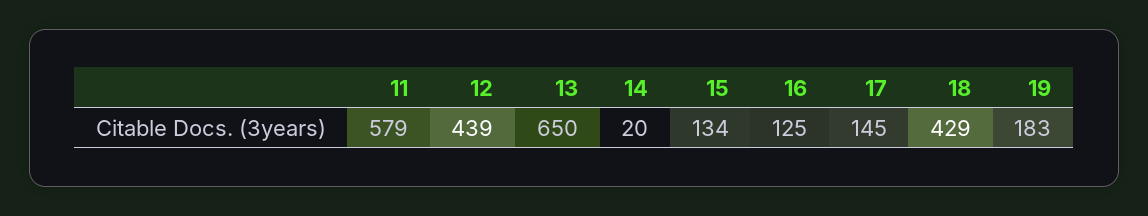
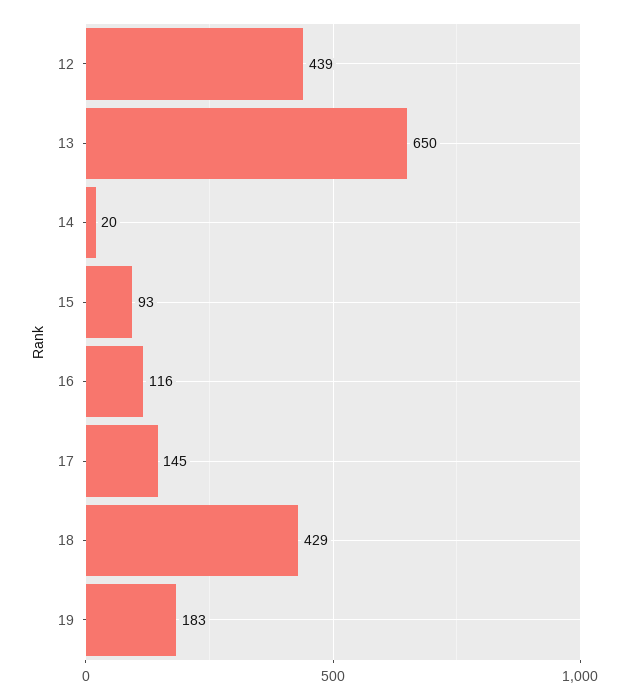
  {
-   "11": 579,
    "12": 439,
    "13": 650,
    "14": 20,
-   "15": 134,
+   "15": 93,
-   "16": 125,
+   "16": 116,
    "17": 145,
    "18": 429,
    "19": 183
  }

